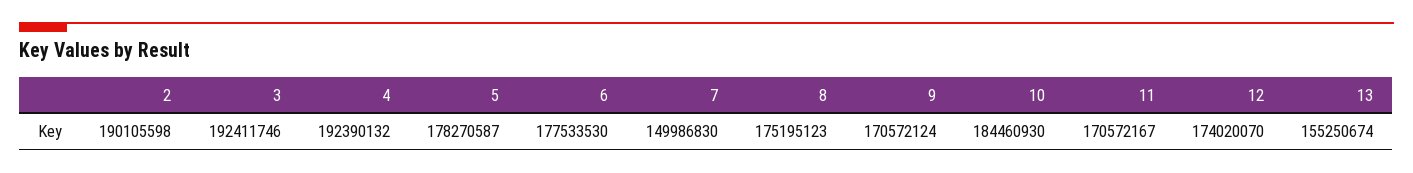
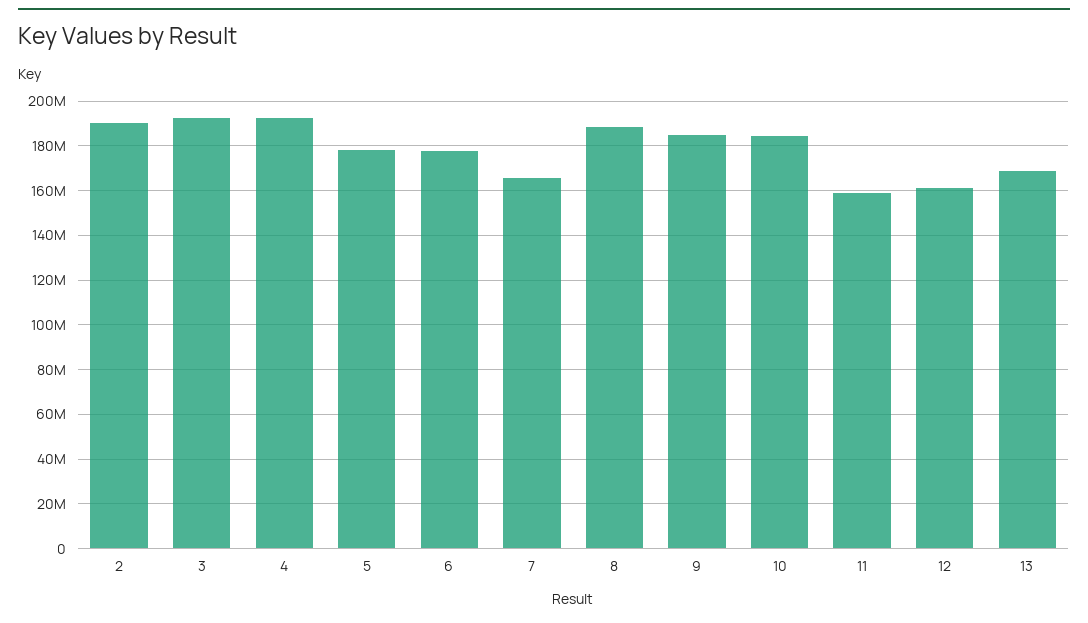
  {
    "2": 190105598,
    "3": 192411746,
    "4": 192390132,
    "5": 178270587,
    "6": 177533530,
-   "7": 149986830,
+   "7": 165000000,
-   "8": 175195123,
+   "8": 190000000,
-   "9": 170572124,
+   "9": 185000000,
    "10": 184460930,
-   "11": 170572167,
+   "11": 160000000,
-   "12": 174020070,
+   "12": 160000000,
-   "13": 155250674
+   "13": 170000000
  }

